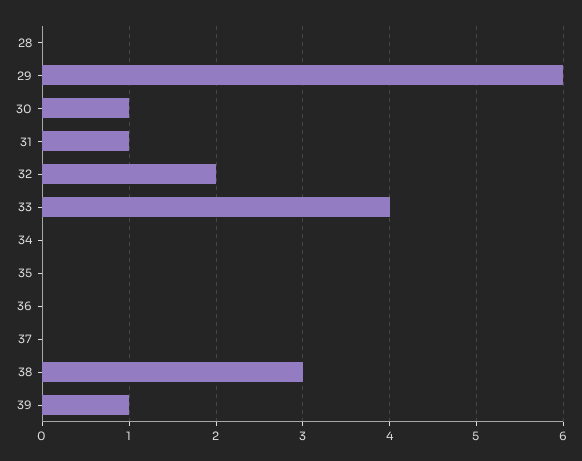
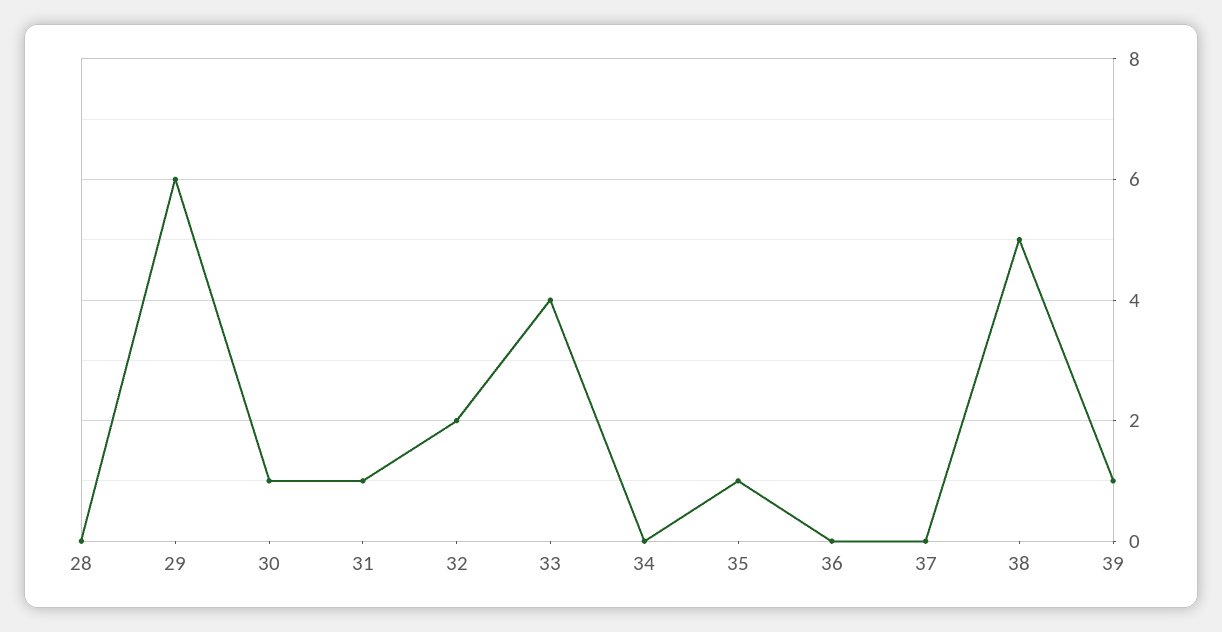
  {
    "28": 0,
    "29": 6,
    "30": 1,
    "31": 1,
    "32": 2,
    "33": 4,
    "34": 0,
-   "35": 0,
+   "35": 1,
    "36": 0,
    "37": 0,
-   "38": 3,
+   "38": 5,
    "39": 1
  }

